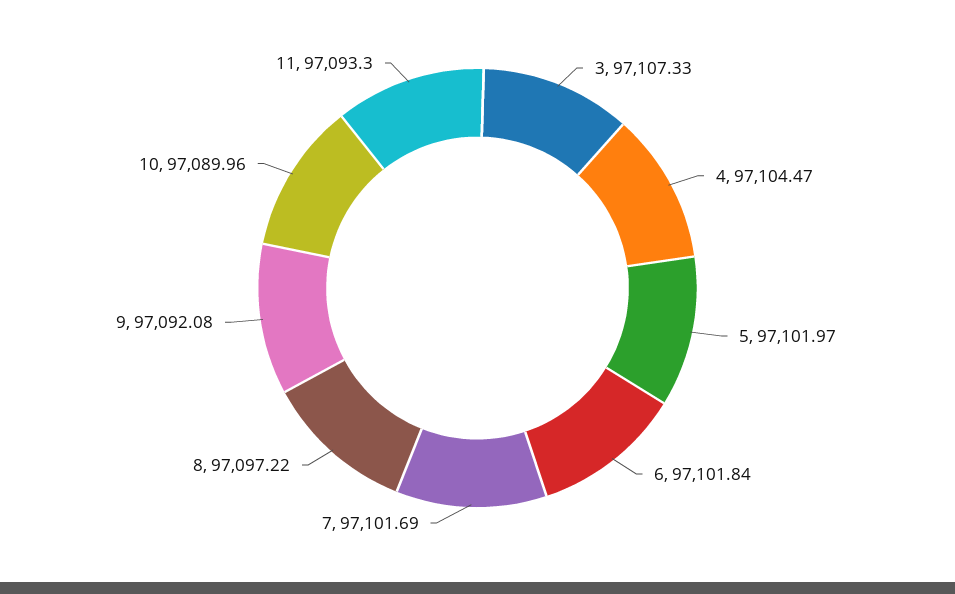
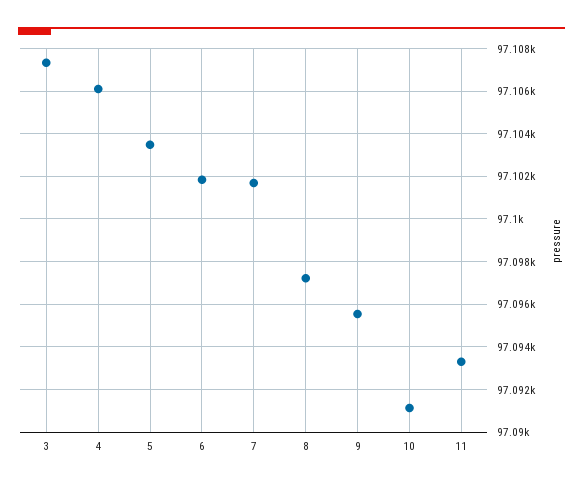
  {
    "3": 97107.33,
-   "4": 97104.47,
+   "4": 97106,
-   "5": 97101.97,
+   "5": 97103.5,
    "6": 97101.84,
    "7": 97101.69,
    "8": 97097.22,
-   "9": 97092.08,
+   "9": 97095.5,
-   "10": 97089.96,
+   "10": 97091,
    "11": 97093.3
  }

